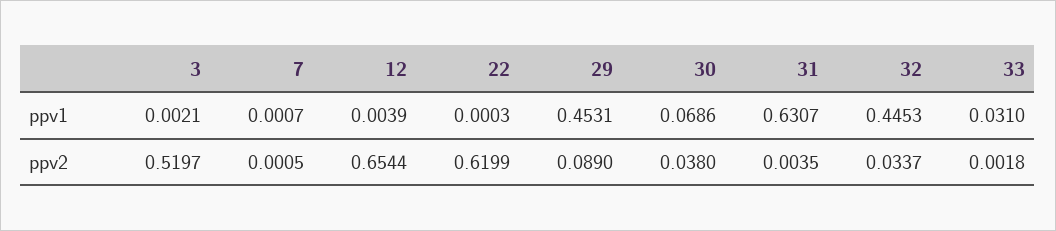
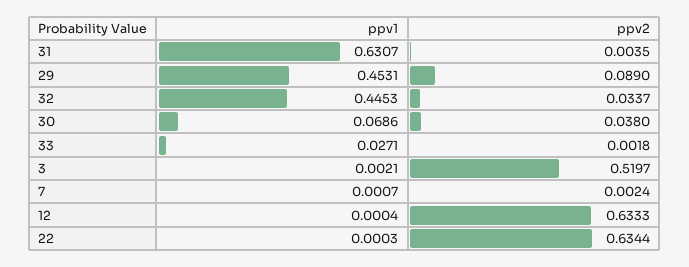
  {
    "3": {
      "ppv1": 0.0021,
      "ppv2": 0.5197
    },
    "7": {
      "ppv1": 0.0007,
-     "ppv2": 0.0005
+     "ppv2": 0.0024
    },
    "12": {
-     "ppv1": 0.0039,
+     "ppv1": 0.0004,
-     "ppv2": 0.6544
+     "ppv2": 0.6333
    },
    "22": {
      "ppv1": 0.0003,
-     "ppv2": 0.6199
+     "ppv2": 0.6344
    },
    "29": {
      "ppv1": 0.4531,
      "ppv2": 0.089
    },
    "30": {
      "ppv1": 0.0686,
      "ppv2": 0.038
    },
    "31": {
      "ppv1": 0.6307,
      "ppv2": 0.0035
    },
    "32": {
      "ppv1": 0.4453,
      "ppv2": 0.0337
    },
    "33": {
-     "ppv1": 0.031,
+     "ppv1": 0.0271,
      "ppv2": 0.0018
    }
  }

